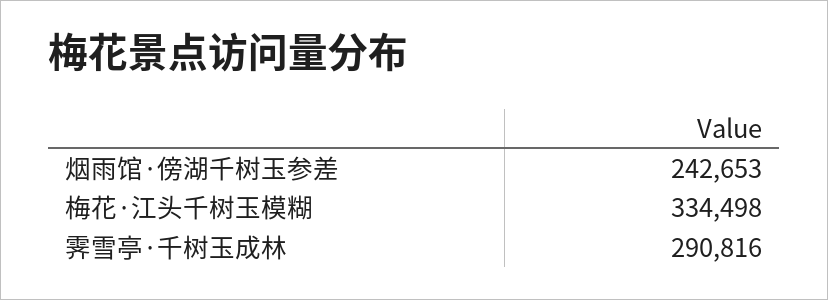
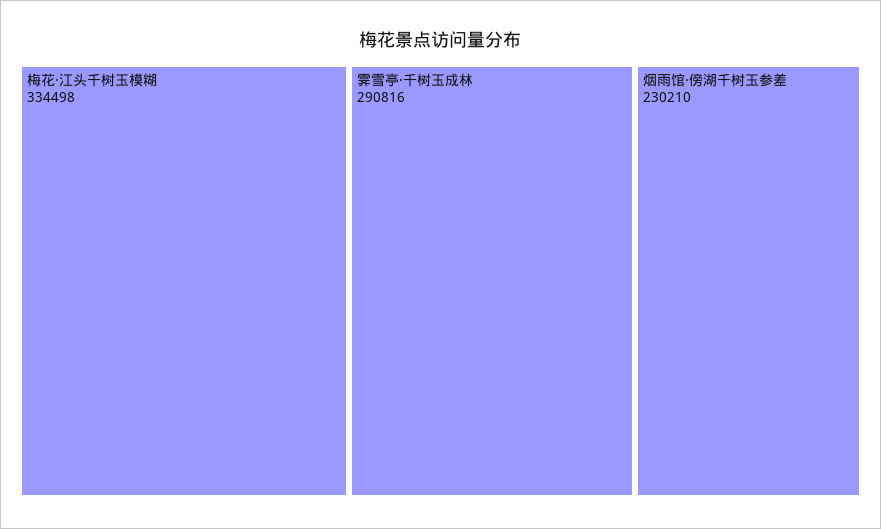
  {
-   "烟雨馆·傍湖千树玉参差": 242653,
+   "烟雨馆·傍湖千树玉参差": 230210,
    "梅花·江头千树玉模糊": 334498,
    "霁雪亭·千树玉成林": 290816
  }

